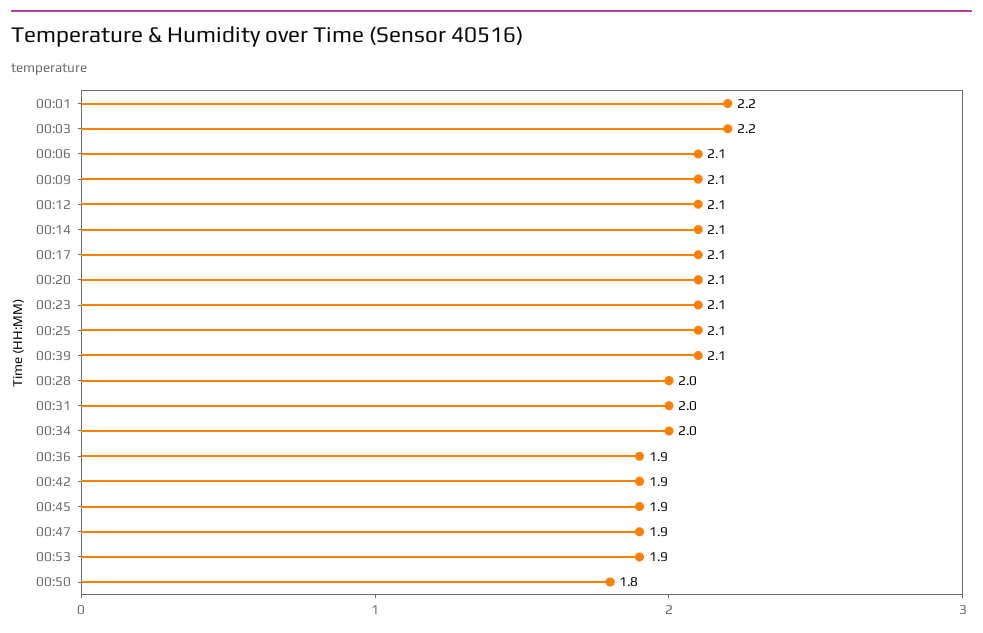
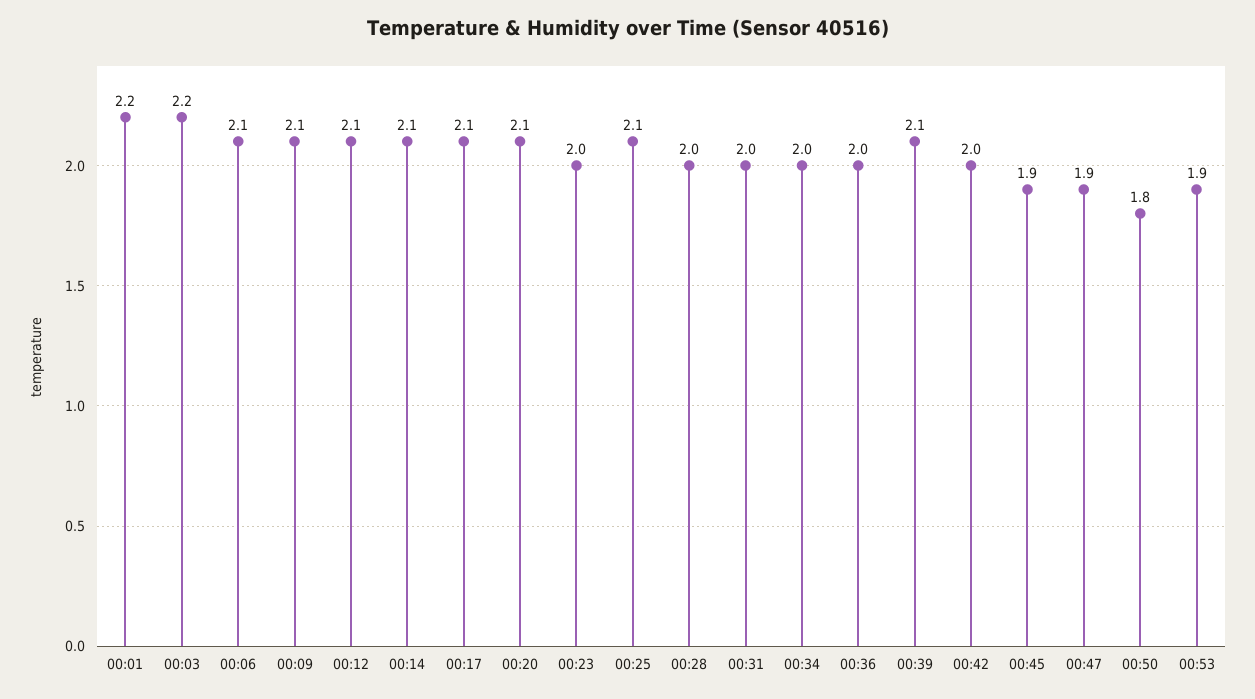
  {
    "00:01": 2.2,
    "00:03": 2.2,
    "00:06": 2.1,
    "00:09": 2.1,
    "00:12": 2.1,
    "00:14": 2.1,
    "00:17": 2.1,
    "00:20": 2.1,
-   "00:23": 2.1,
+   "00:23": 2,
    "00:25": 2.1,
    "00:39": 2.1,
    "00:28": 2,
    "00:31": 2,
    "00:34": 2,
-   "00:36": 1.9,
+   "00:36": 2,
-   "00:42": 1.9,
+   "00:42": 2,
    "00:45": 1.9,
    "00:47": 1.9,
    "00:53": 1.9,
    "00:50": 1.8
  }

